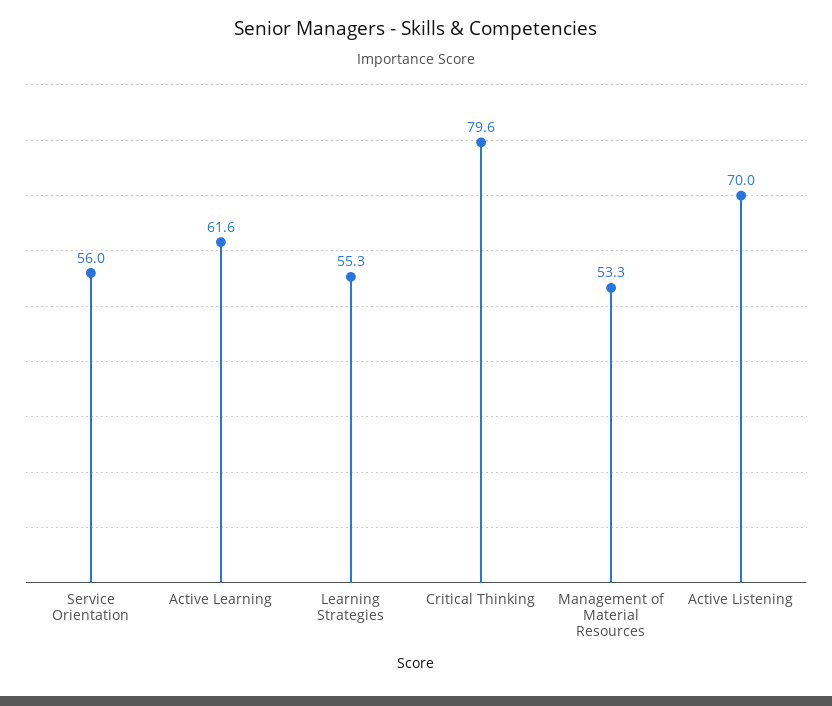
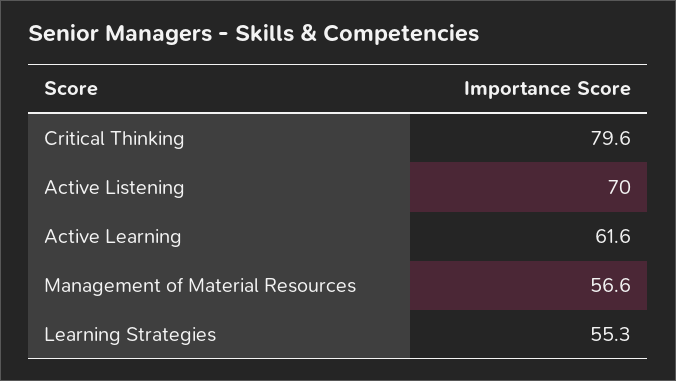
  {
-   "Service Orientation": 56,
    "Active Learning": 61.6,
    "Learning Strategies": 55.3,
    "Critical Thinking": 79.6,
-   "Management of Material Resources": 53.3,
+   "Management of Material Resources": 56.6,
    "Active Listening": 70
  }

